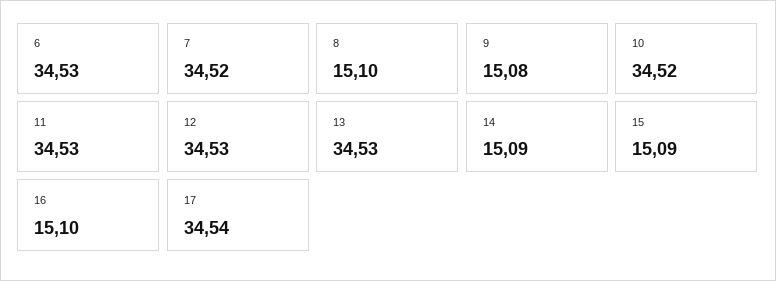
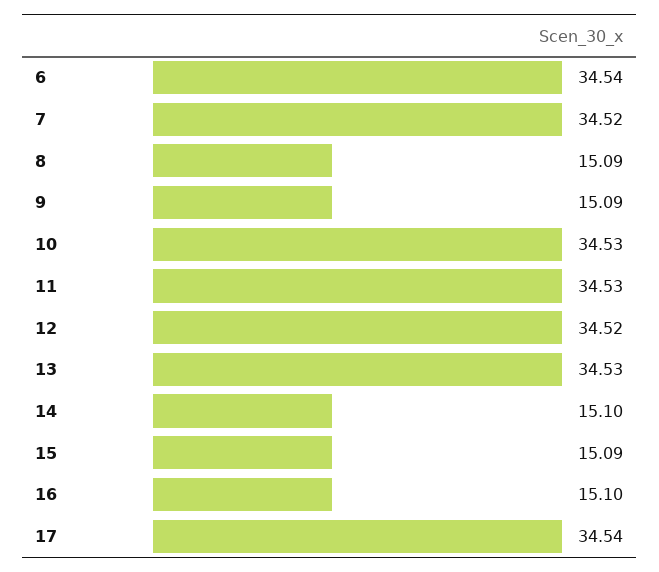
  {
-   "6": 34.53,
+   "6": 34.54,
    "7": 34.52,
-   "8": 15.1,
+   "8": 15.09,
-   "9": 15.08,
+   "9": 15.09,
-   "10": 34.52,
+   "10": 34.53,
    "11": 34.53,
-   "12": 34.53,
+   "12": 34.52,
    "13": 34.53,
-   "14": 15.09,
+   "14": 15.1,
    "15": 15.09,
    "16": 15.1,
    "17": 34.54
  }

